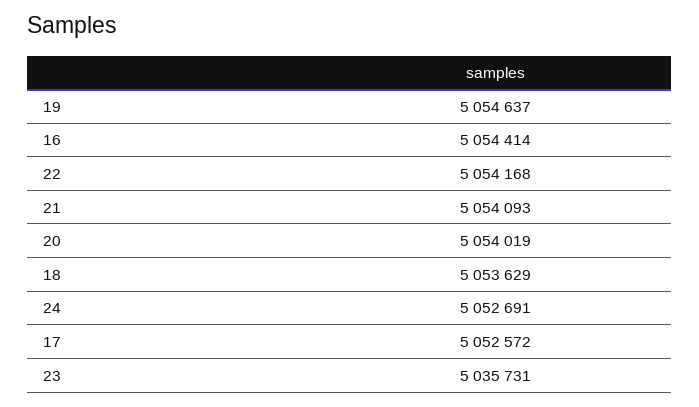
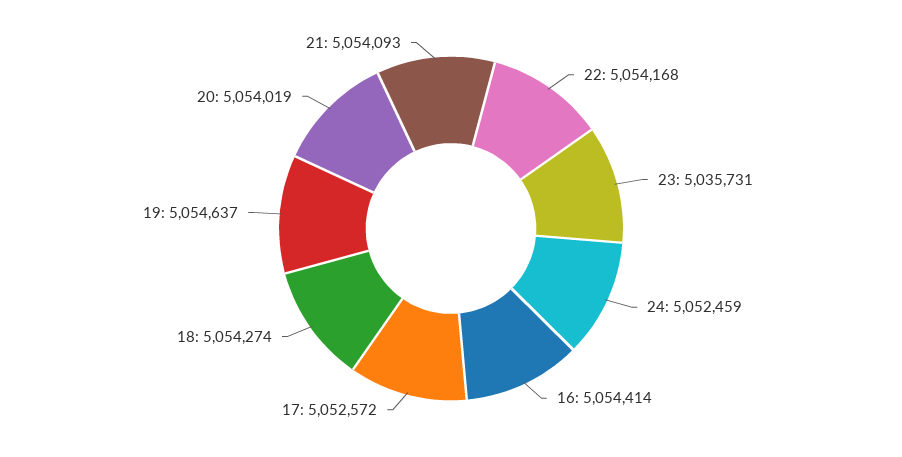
  {
    "19": 5054637,
    "16": 5054414,
    "22": 5054168,
    "21": 5054093,
    "20": 5054019,
-   "18": 5053629,
+   "18": 5054274,
-   "24": 5052691,
+   "24": 5052459,
    "17": 5052572,
    "23": 5035731
  }

